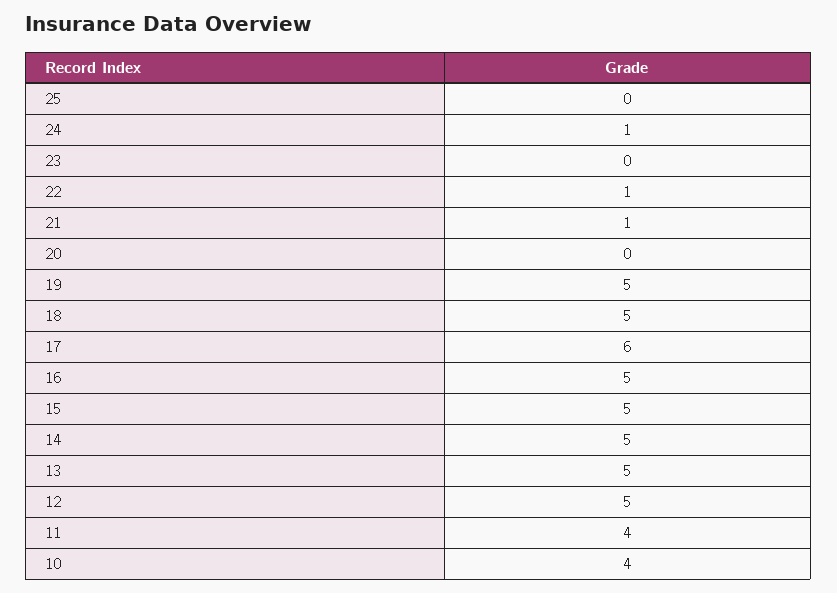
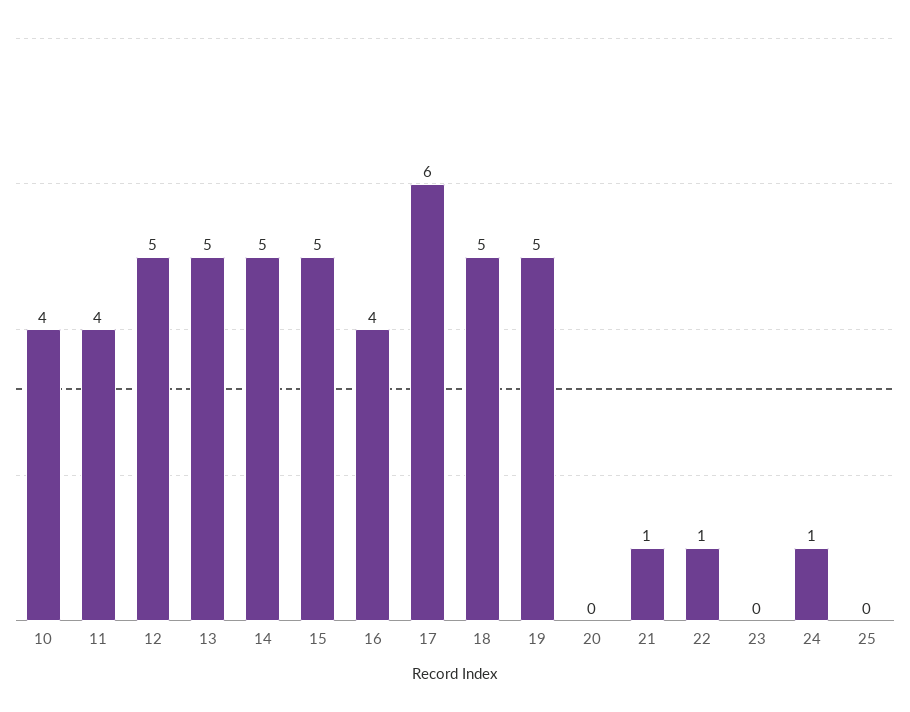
  {
    "25": 0,
    "24": 1,
    "23": 0,
    "22": 1,
    "21": 1,
    "20": 0,
    "19": 5,
    "18": 5,
    "17": 6,
-   "16": 5,
+   "16": 4,
    "15": 5,
    "14": 5,
    "13": 5,
    "12": 5,
    "11": 4,
    "10": 4
  }

